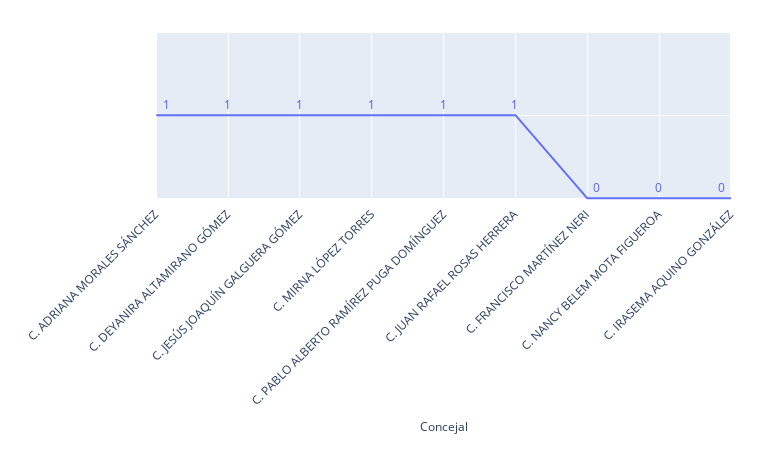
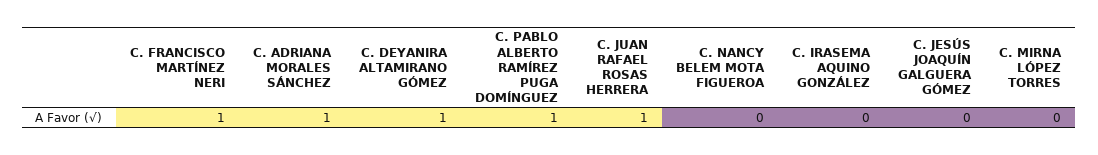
  {
    "C. ADRIANA MORALES SÁNCHEZ": 1,
    "C. DEYANIRA ALTAMIRANO GÓMEZ": 1,
-   "C. JESÚS JOAQUÍN GALGUERA GÓMEZ": 1,
+   "C. JESÚS JOAQUÍN GALGUERA GÓMEZ": 0,
-   "C. MIRNA LÓPEZ TORRES": 1,
+   "C. MIRNA LÓPEZ TORRES": 0,
    "C. PABLO ALBERTO RAMÍREZ PUGA DOMÍNGUEZ": 1,
    "C. JUAN RAFAEL ROSAS HERRERA": 1,
-   "C. FRANCISCO MARTÍNEZ NERI": 0,
+   "C. FRANCISCO MARTÍNEZ NERI": 1,
    "C. NANCY BELEM MOTA FIGUEROA": 0,
    "C. IRASEMA AQUINO GONZÁLEZ": 0
  }

